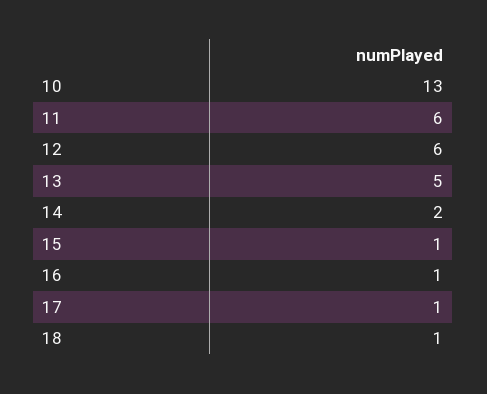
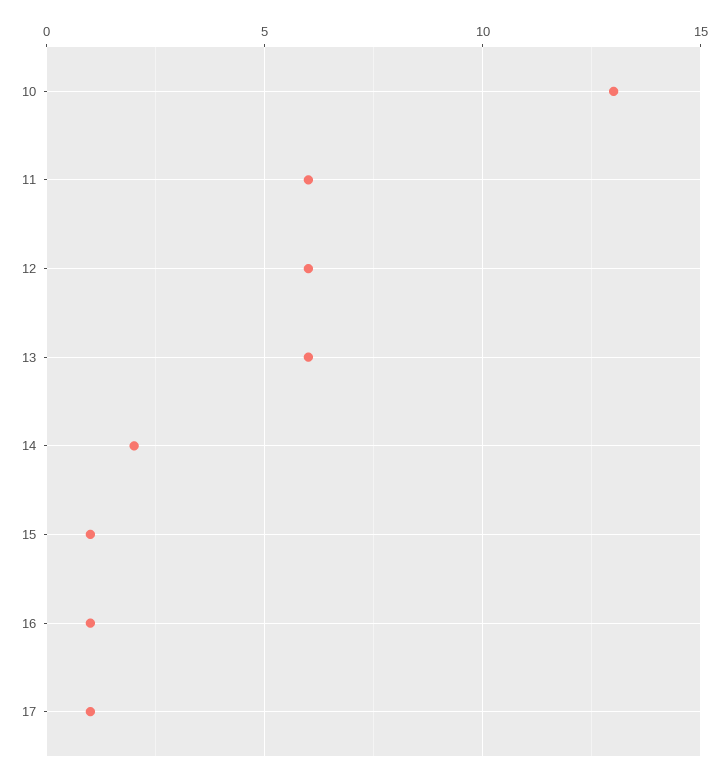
  {
    "10": 13,
    "11": 6,
    "12": 6,
-   "13": 5,
+   "13": 6,
    "14": 2,
    "15": 1,
    "16": 1,
-   "17": 1,
+   "17": 1
-   "18": 1
  }

